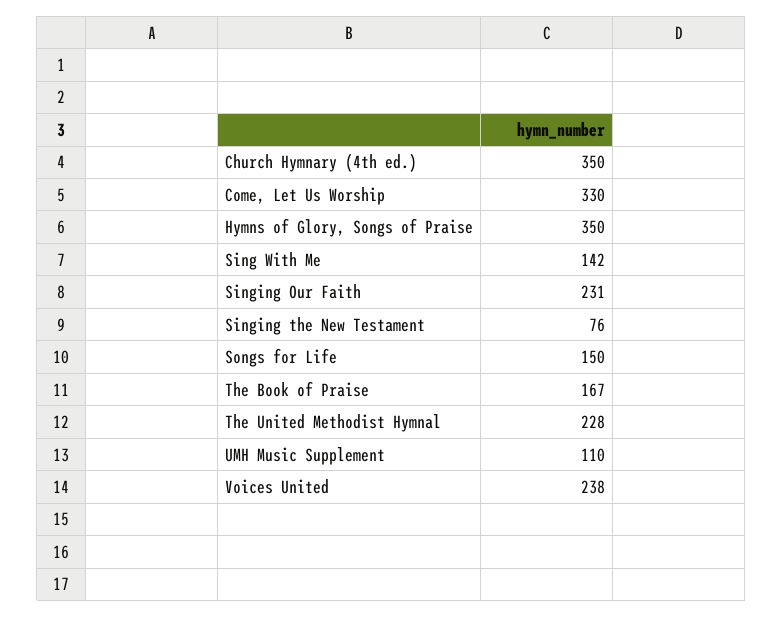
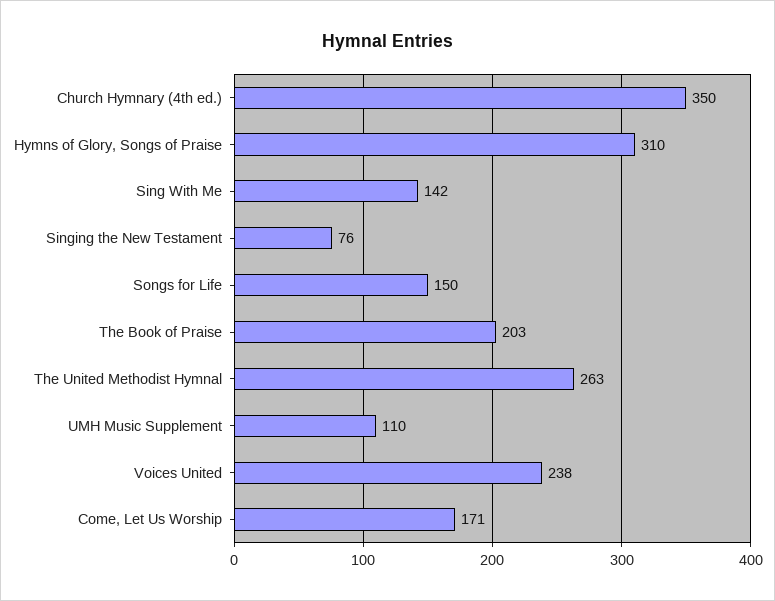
  {
    "Church Hymnary (4th ed.)": 350,
-   "Come, Let Us Worship": 330,
+   "Come, Let Us Worship": 171,
-   "Hymns of Glory, Songs of Praise": 350,
+   "Hymns of Glory, Songs of Praise": 310,
    "Sing With Me": 142,
-   "Singing Our Faith": 231,
    "Singing the New Testament": 76,
    "Songs for Life": 150,
-   "The Book of Praise": 167,
+   "The Book of Praise": 203,
-   "The United Methodist Hymnal": 228,
+   "The United Methodist Hymnal": 263,
    "UMH Music Supplement": 110,
    "Voices United": 238
  }

